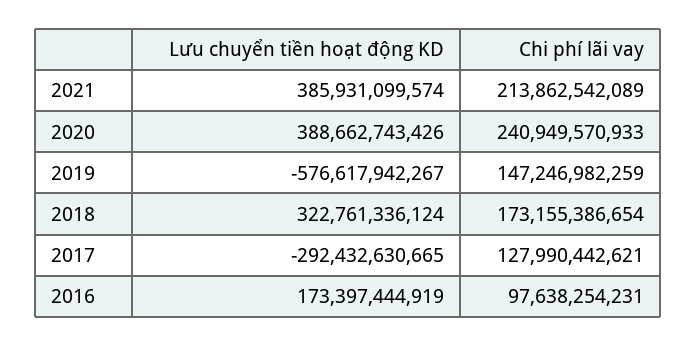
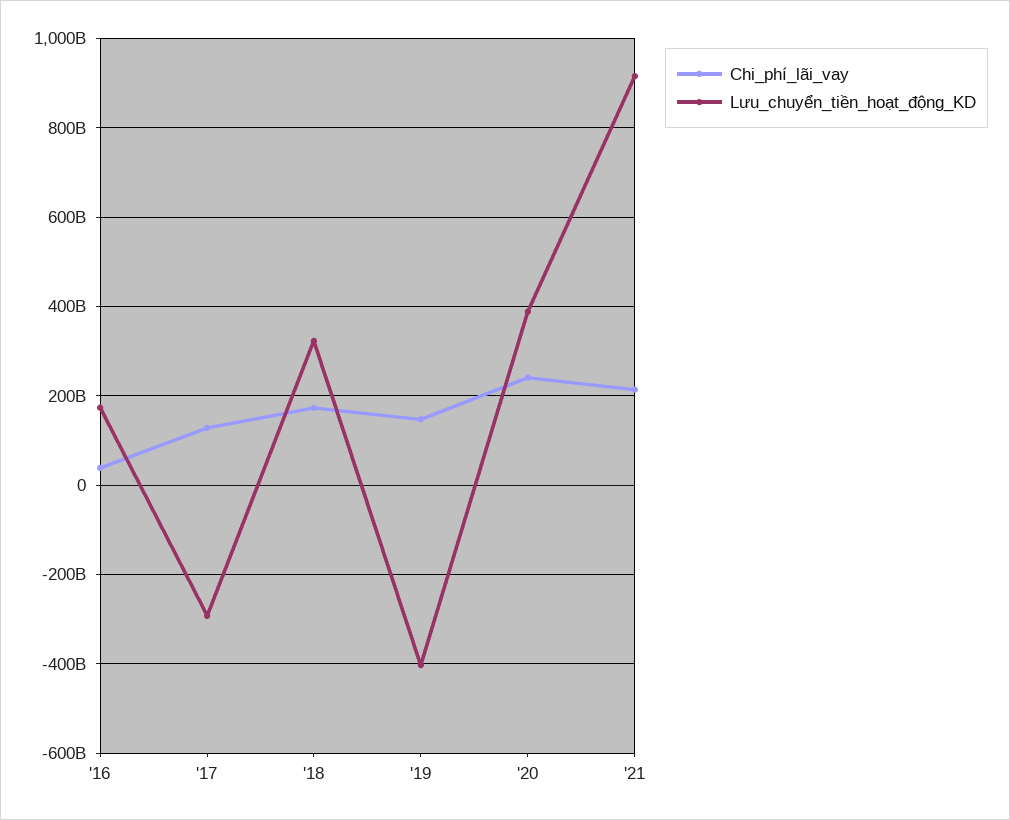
  {
    "Lưu chuyển tiền hoạt động KD": {
-     "2021": 385931099574,
+     "2021": 920000000000,
      "2020": 388662743426,
-     "2019": -576617942267,
+     "2019": -400000000000,
      "2018": 322761336124,
      "2017": -292432630665,
      "2016": 173397444919
    },
    "Chi phí lãi vay": {
      "2021": 213862542089,
      "2020": 240949570933,
      "2019": 147246982259,
      "2018": 173155386654,
      "2017": 127990442621,
-     "2016": 97638254231
+     "2016": 40000000000
    }
  }

